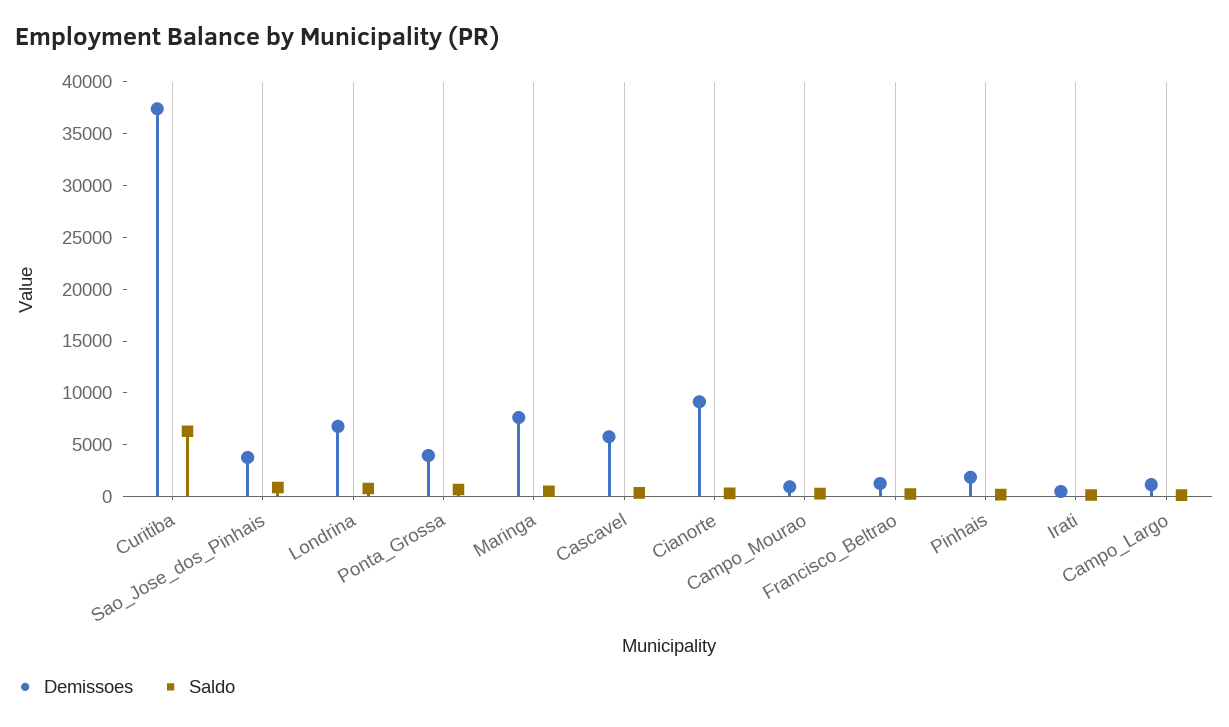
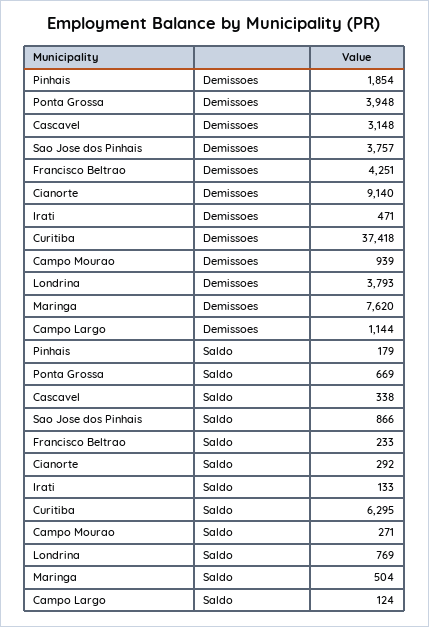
  {
    "Demissoes": {
      "Curitiba": 37418,
      "Sao_Jose_dos_Pinhais": 3757,
-     "Londrina": 7000,
+     "Londrina": 3793,
      "Ponta_Grossa": 3948,
      "Maringa": 7620,
-     "Cascavel": 6000,
+     "Cascavel": 3148,
      "Cianorte": 9140,
      "Campo_Mourao": 939,
-     "Francisco_Beltrao": 1000,
+     "Francisco_Beltrao": 4251,
      "Pinhais": 1854,
      "Irati": 471,
      "Campo_Largo": 1144
    },
    "Saldo": {
      "Curitiba": 6295,
      "Sao_Jose_dos_Pinhais": 866,
      "Londrina": 769,
      "Ponta_Grossa": 669,
      "Maringa": 504,
      "Cascavel": 338,
      "Cianorte": 292,
      "Campo_Mourao": 271,
      "Francisco_Beltrao": 233,
      "Pinhais": 179,
      "Irati": 133,
      "Campo_Largo": 124
    }
  }

